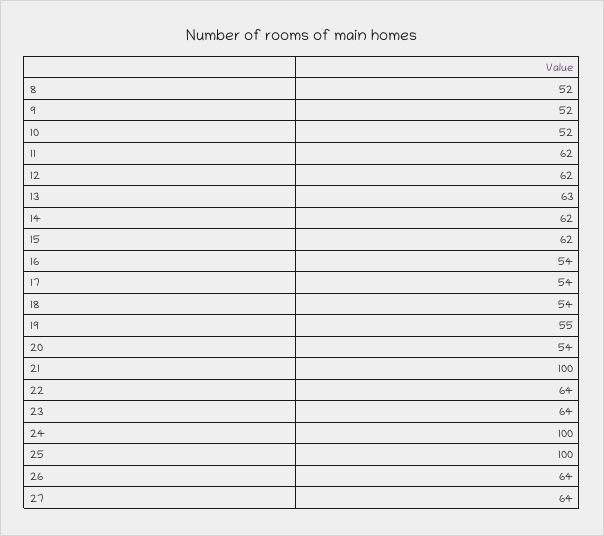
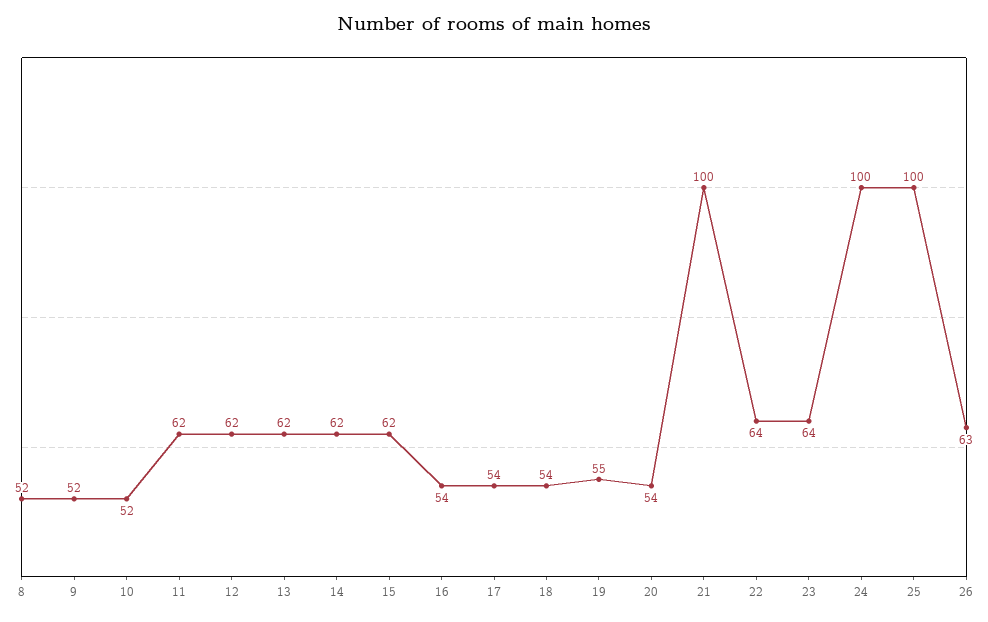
  {
    "8": 52,
    "9": 52,
    "10": 52,
    "11": 62,
    "12": 62,
-   "13": 63,
+   "13": 62,
    "14": 62,
    "15": 62,
    "16": 54,
    "17": 54,
    "18": 54,
    "19": 55,
    "20": 54,
    "21": 100,
    "22": 64,
    "23": 64,
    "24": 100,
    "25": 100,
-   "26": 64,
+   "26": 63
-   "27": 64
  }

